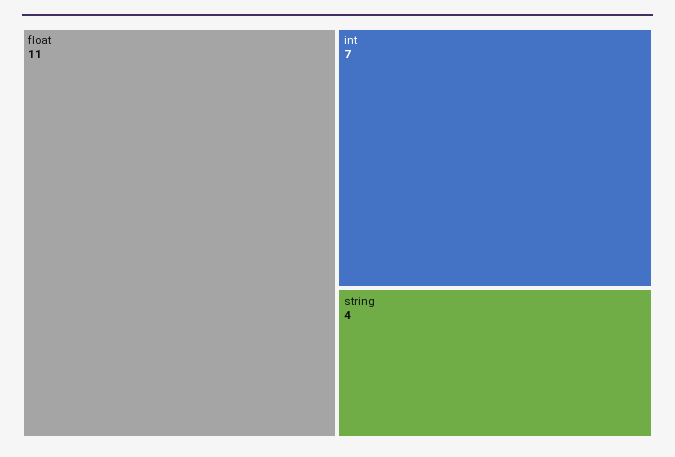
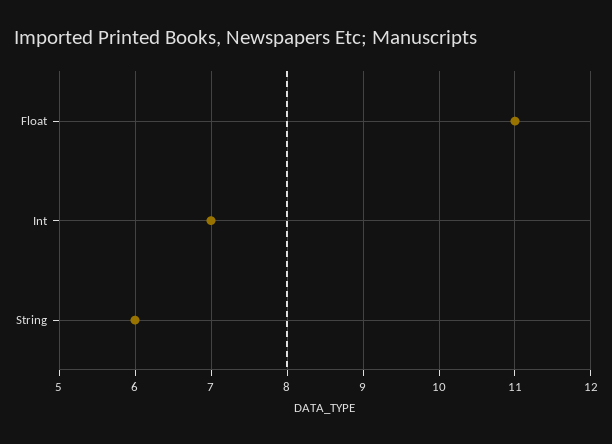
  {
    "float": 11,
    "int": 7,
-   "string": 4
+   "string": 6
  }

